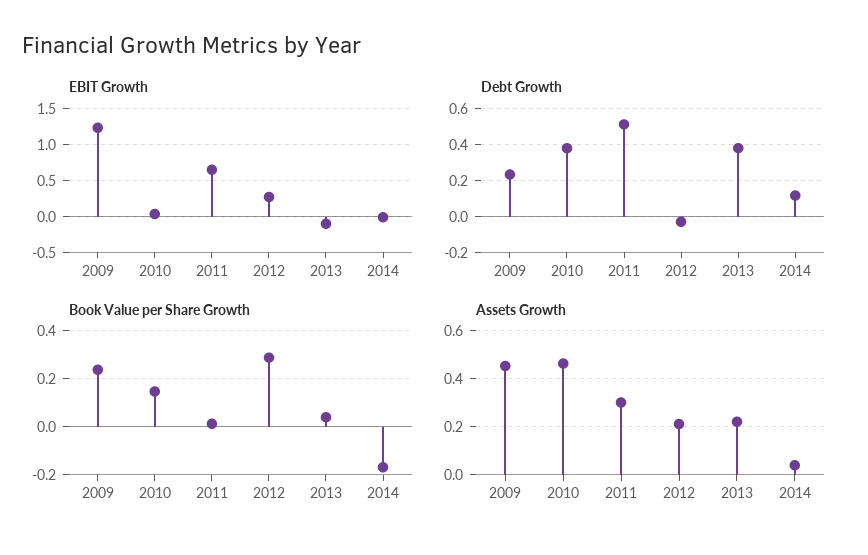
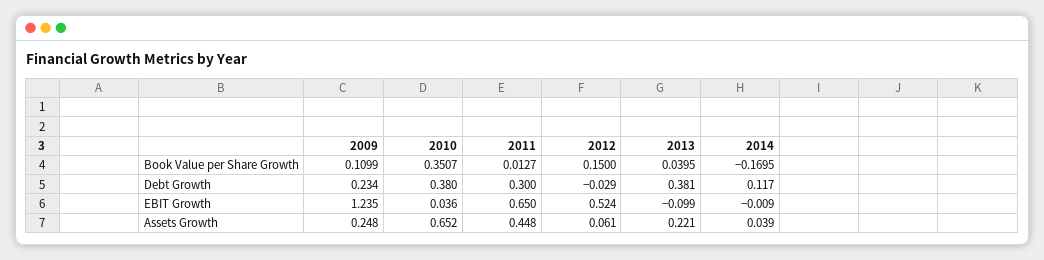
  {
    "EBIT Growth": {
      "2009": 1.235,
      "2010": 0.036,
      "2011": 0.65,
-     "2012": 0.3,
+     "2012": 0.524,
      "2013": -0.099,
      "2014": -0.009
    },
    "Debt Growth": {
      "2009": 0.234,
      "2010": 0.38,
-     "2011": 0.5,
+     "2011": 0.3,
      "2012": -0.029,
      "2013": 0.381,
      "2014": 0.117
    },
    "Book Value per Share Growth": {
-     "2009": 0.25,
+     "2009": 0.1099,
-     "2010": 0.15,
+     "2010": 0.3507,
      "2011": 0.0127,
-     "2012": 0.3,
+     "2012": 0.15,
      "2013": 0.0395,
      "2014": -0.1695
    },
    "Assets Growth": {
-     "2009": 0.45,
+     "2009": 0.248,
-     "2010": 0.45,
+     "2010": 0.652,
-     "2011": 0.3,
+     "2011": 0.448,
-     "2012": 0.2,
+     "2012": 0.061,
      "2013": 0.221,
      "2014": 0.039
    }
  }

